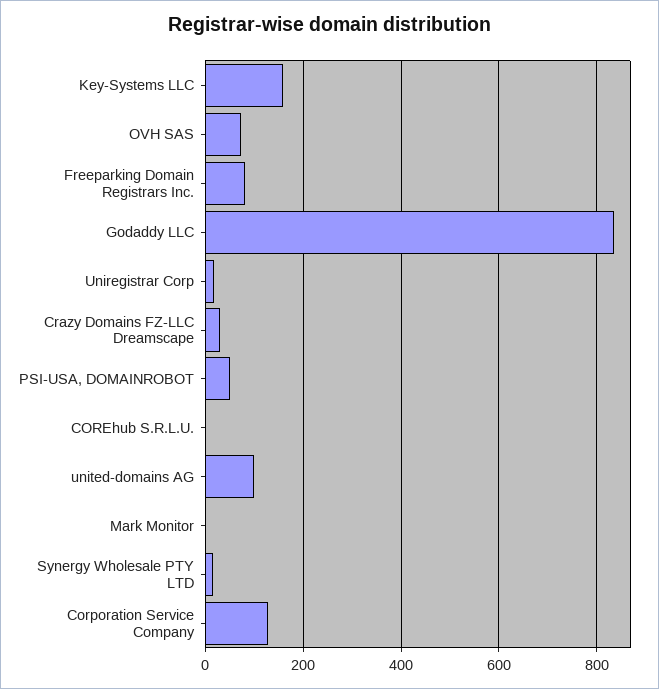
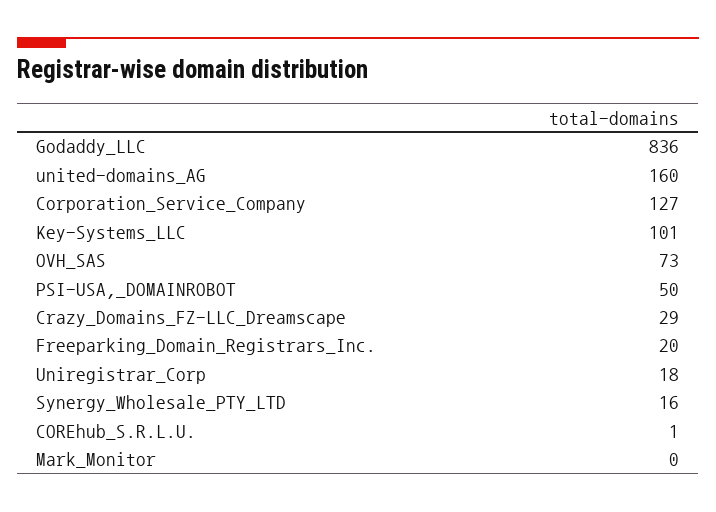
  {
-   "Key-Systems LLC": 160,
+   "Key-Systems LLC": 101,
    "OVH SAS": 73,
-   "Freeparking Domain Registrars Inc.": 80,
+   "Freeparking Domain Registrars Inc.": 20,
    "Godaddy LLC": 836,
    "Uniregistrar Corp": 18,
    "Crazy Domains FZ-LLC Dreamscape": 29,
    "PSI-USA, DOMAINROBOT": 50,
    "COREhub S.R.L.U.": 1,
-   "united-domains AG": 100,
+   "united-domains AG": 160,
    "Mark Monitor": 0,
    "Synergy Wholesale PTY LTD": 16,
    "Corporation Service Company": 127
  }

